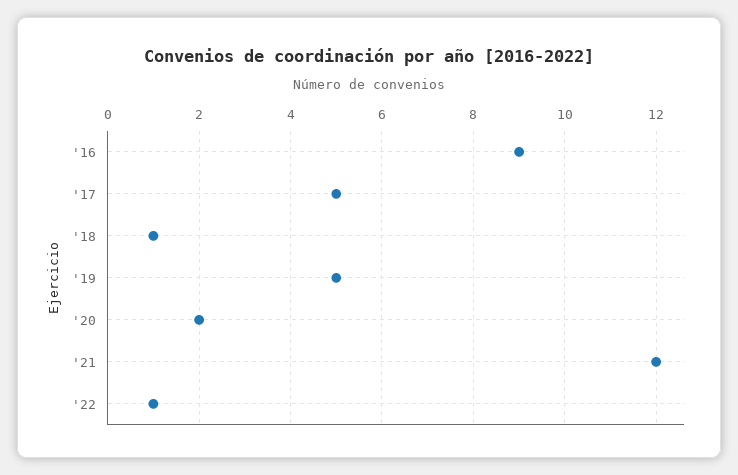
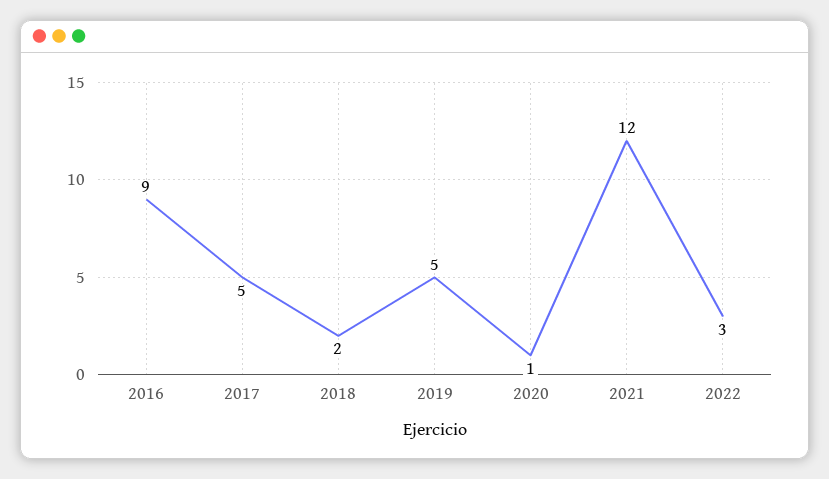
  {
    "'16": 9,
    "'17": 5,
-   "'18": 1,
+   "'18": 2,
    "'19": 5,
-   "'20": 2,
+   "'20": 1,
    "'21": 12,
-   "'22": 1
+   "'22": 3
  }

